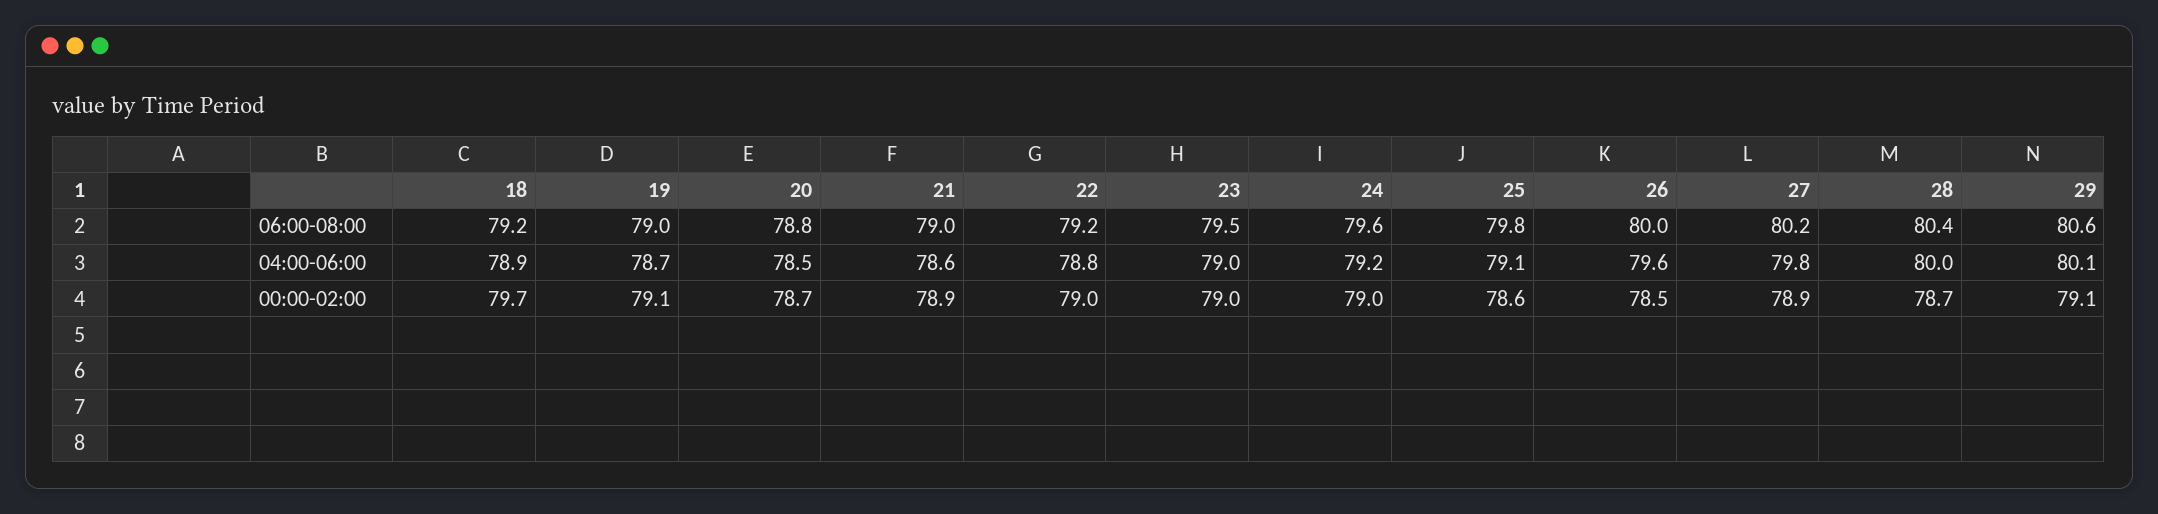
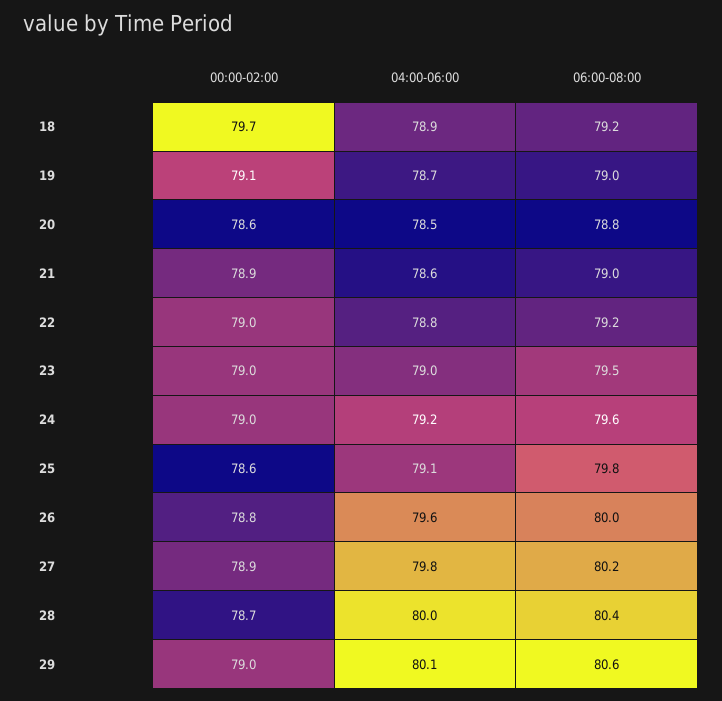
  {
    "18": {
      "06:00-08:00": 79.2,
      "04:00-06:00": 78.9,
      "00:00-02:00": 79.7
    },
    "19": {
      "06:00-08:00": 79,
      "04:00-06:00": 78.7,
      "00:00-02:00": 79.1
    },
    "20": {
      "06:00-08:00": 78.8,
      "04:00-06:00": 78.5,
-     "00:00-02:00": 78.7
+     "00:00-02:00": 78.6
    },
    "21": {
      "06:00-08:00": 79,
      "04:00-06:00": 78.6,
      "00:00-02:00": 78.9
    },
    "22": {
      "06:00-08:00": 79.2,
      "04:00-06:00": 78.8,
      "00:00-02:00": 79
    },
    "23": {
      "06:00-08:00": 79.5,
      "04:00-06:00": 79,
      "00:00-02:00": 79
    },
    "24": {
      "06:00-08:00": 79.6,
      "04:00-06:00": 79.2,
      "00:00-02:00": 79
    },
    "25": {
      "06:00-08:00": 79.8,
      "04:00-06:00": 79.1,
      "00:00-02:00": 78.6
    },
    "26": {
      "06:00-08:00": 80,
      "04:00-06:00": 79.6,
-     "00:00-02:00": 78.5
+     "00:00-02:00": 78.8
    },
    "27": {
      "06:00-08:00": 80.2,
      "04:00-06:00": 79.8,
      "00:00-02:00": 78.9
    },
    "28": {
      "06:00-08:00": 80.4,
      "04:00-06:00": 80,
      "00:00-02:00": 78.7
    },
    "29": {
      "06:00-08:00": 80.6,
      "04:00-06:00": 80.1,
-     "00:00-02:00": 79.1
+     "00:00-02:00": 79
    }
  }

